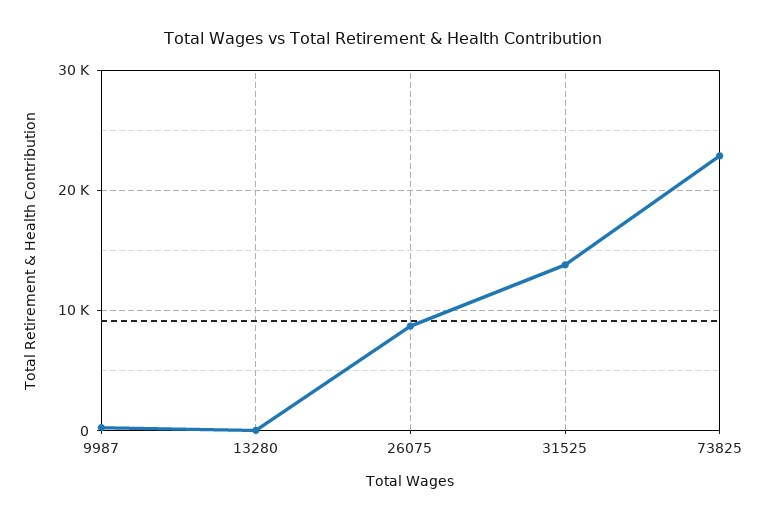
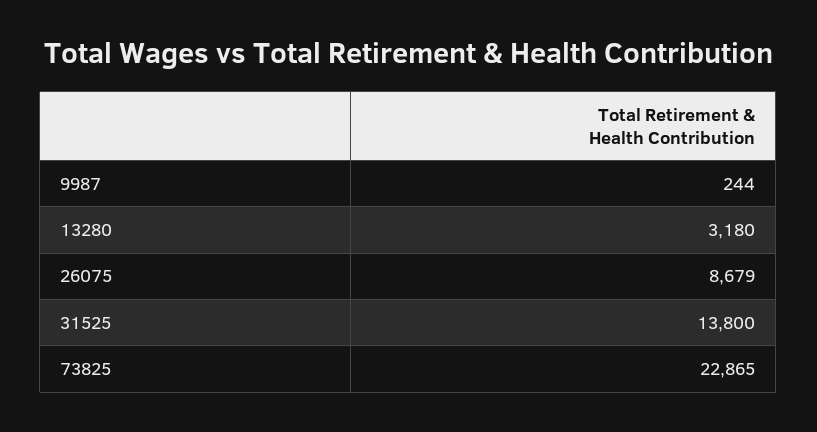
  {
    "9987": 244,
-   "13280": 0,
+   "13280": 3180,
    "26075": 8679,
    "31525": 13800,
    "73825": 22865
  }

